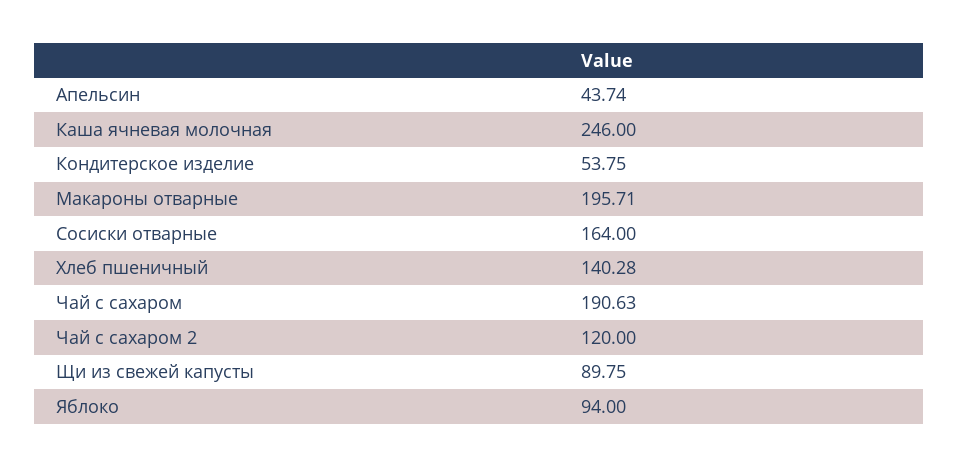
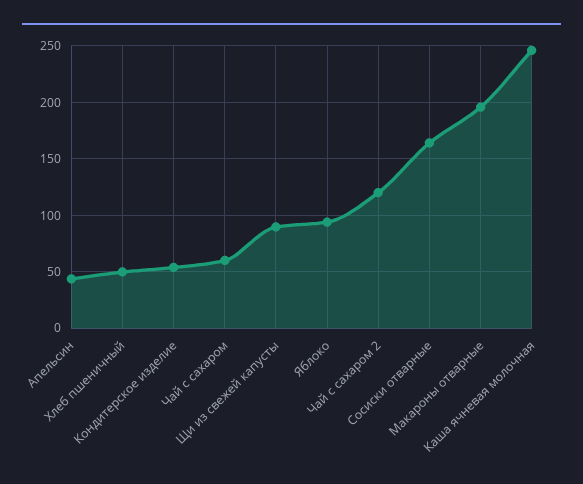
  {
    "Апельсин": 43.74,
    "Каша ячневая молочная": 246,
    "Кондитерское изделие": 53.75,
    "Макароны отварные": 195.71,
    "Сосиски отварные": 164,
-   "Хлеб пшеничный": 140.28,
+   "Хлеб пшеничный": 50,
-   "Чай с сахаром": 190.63,
+   "Чай с сахаром": 60,
    "Чай с сахаром 2": 120,
    "Щи из свежей капусты": 89.75,
    "Яблоко": 94
  }

